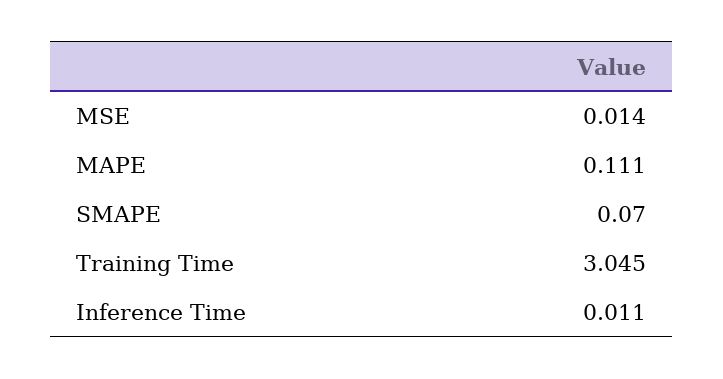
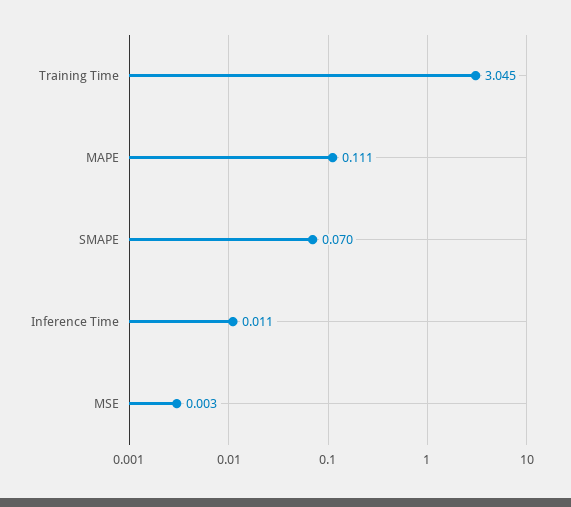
  {
-   "MSE": 0.014,
+   "MSE": 0.003,
    "MAPE": 0.111,
    "SMAPE": 0.07,
    "Training Time": 3.045,
    "Inference Time": 0.011
  }

